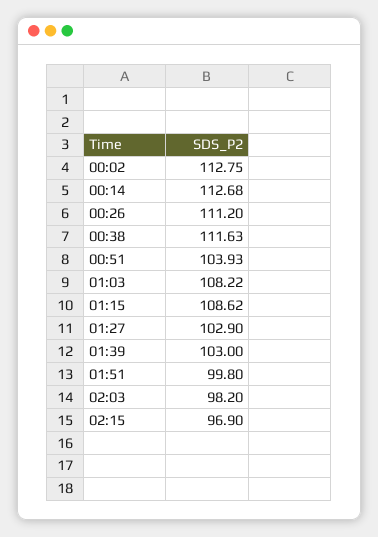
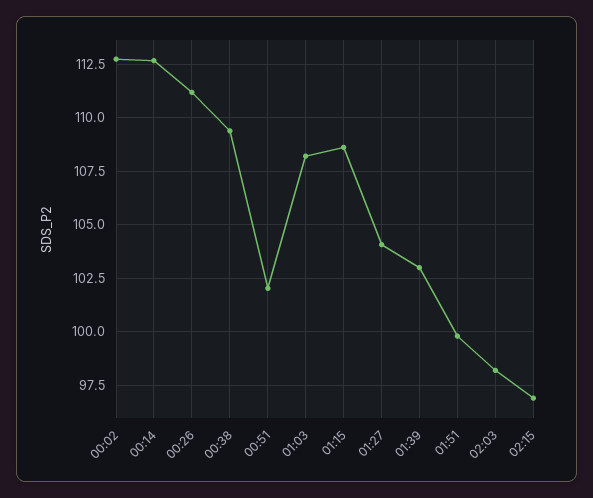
  {
    "00:02": 112.75,
    "00:14": 112.68,
    "00:26": 111.2,
-   "00:38": 111.63,
+   "00:38": 109.5,
-   "00:51": 103.93,
+   "00:51": 102,
    "01:03": 108.22,
    "01:15": 108.62,
-   "01:27": 102.9,
+   "01:27": 104,
    "01:39": 103,
    "01:51": 99.8,
    "02:03": 98.2,
    "02:15": 96.9
  }

